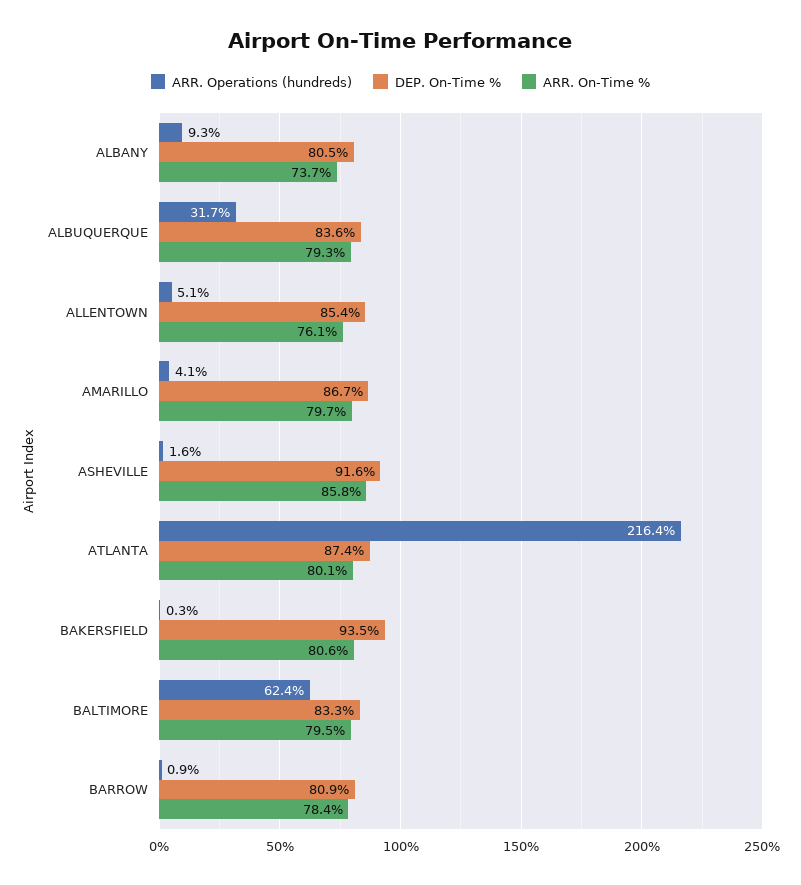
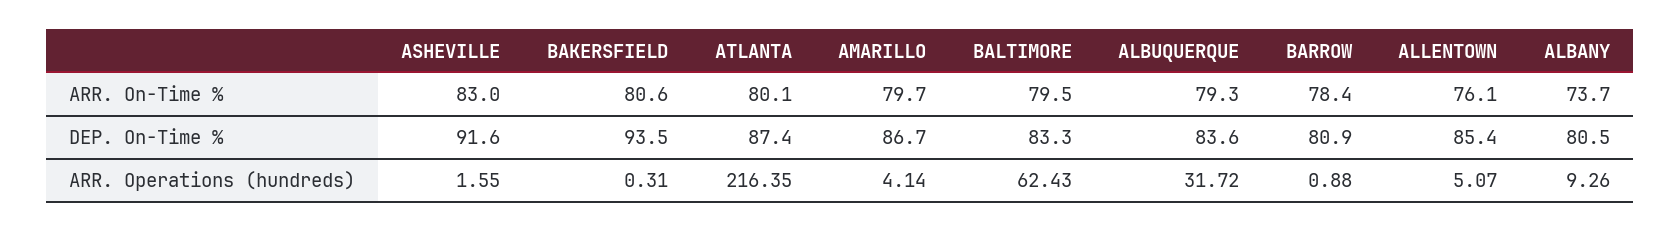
  {
    "ARR. Operations (hundreds)": {
      "ALBANY": 9.26,
      "ALBUQUERQUE": 31.72,
      "ALLENTOWN": 5.07,
      "AMARILLO": 4.14,
      "ASHEVILLE": 1.55,
      "ATLANTA": 216.35,
      "BAKERSFIELD": 0.31,
      "BALTIMORE": 62.43,
      "BARROW": 0.88
    },
    "DEP. On-Time %": {
      "ALBANY": 80.5,
      "ALBUQUERQUE": 83.6,
      "ALLENTOWN": 85.4,
      "AMARILLO": 86.7,
      "ASHEVILLE": 91.6,
      "ATLANTA": 87.4,
      "BAKERSFIELD": 93.5,
      "BALTIMORE": 83.3,
      "BARROW": 80.9
    },
    "ARR. On-Time %": {
      "ALBANY": 73.7,
      "ALBUQUERQUE": 79.3,
      "ALLENTOWN": 76.1,
      "AMARILLO": 79.7,
-     "ASHEVILLE": 85.8,
+     "ASHEVILLE": 83,
      "ATLANTA": 80.1,
      "BAKERSFIELD": 80.6,
      "BALTIMORE": 79.5,
      "BARROW": 78.4
    }
  }

